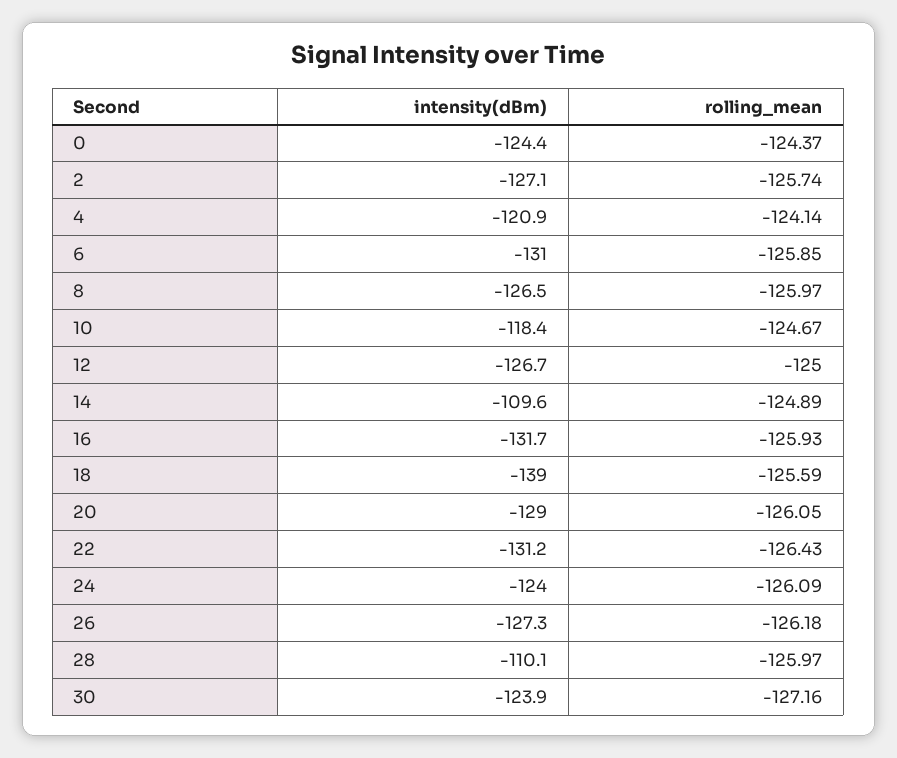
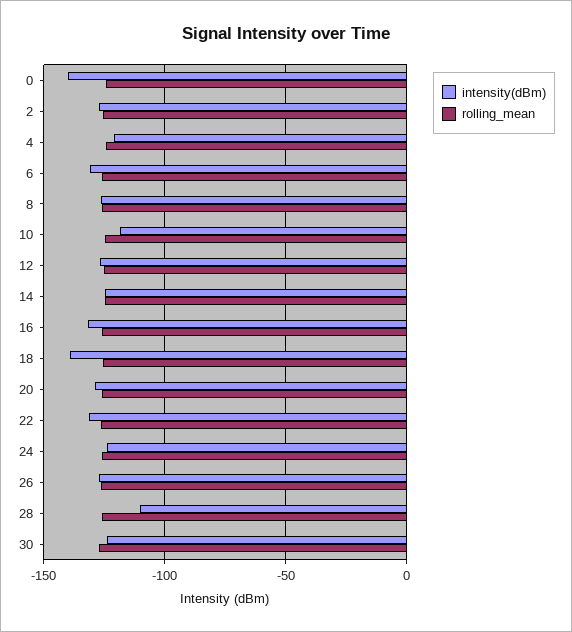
  {
    "intensity(dBm)": {
-     "0": -124.4,
+     "0": -140,
      "2": -127.1,
      "4": -120.9,
      "6": -131,
      "8": -126.5,
      "10": -118.4,
      "12": -126.7,
-     "14": -109.6,
+     "14": -125,
      "16": -131.7,
      "18": -139,
      "20": -129,
      "22": -131.2,
      "24": -124,
      "26": -127.3,
      "28": -110.1,
      "30": -123.9
    },
    "rolling_mean": {
      "0": -124.37,
      "2": -125.74,
      "4": -124.14,
      "6": -125.85,
      "8": -125.97,
      "10": -124.67,
      "12": -125,
      "14": -124.89,
      "16": -125.93,
      "18": -125.59,
      "20": -126.05,
      "22": -126.43,
      "24": -126.09,
      "26": -126.18,
      "28": -125.97,
      "30": -127.16
    }
  }

